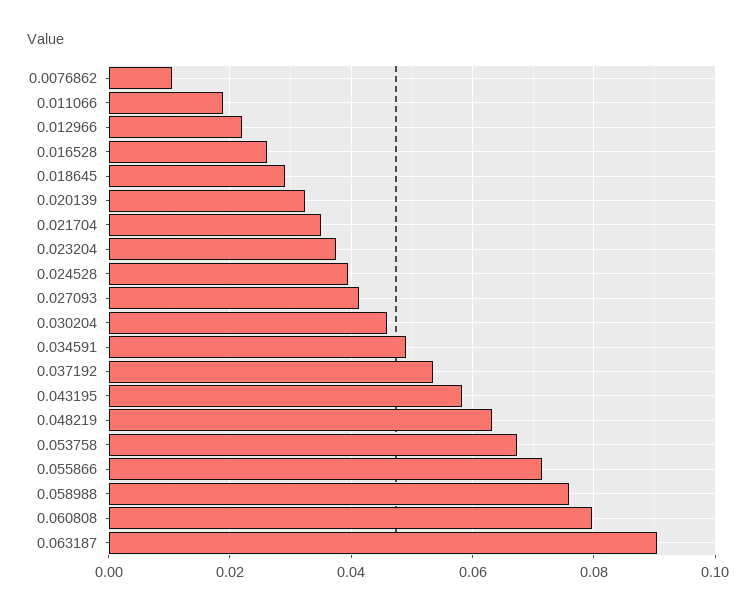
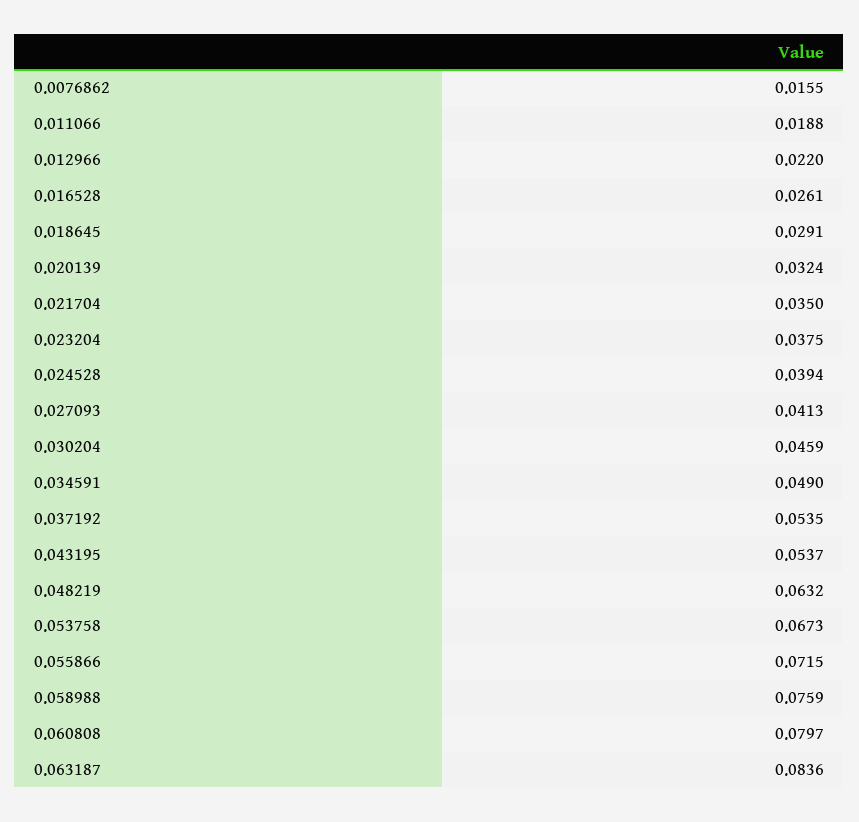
  {
-   "0.0076862": 0.01,
+   "0.0076862": 0.0155,
    "0.011066": 0.0188,
    "0.012966": 0.022,
    "0.016528": 0.0261,
    "0.018645": 0.0291,
    "0.020139": 0.0324,
    "0.021704": 0.035,
    "0.023204": 0.0375,
    "0.024528": 0.0394,
    "0.027093": 0.0413,
    "0.030204": 0.0459,
    "0.034591": 0.049,
    "0.037192": 0.0535,
-   "0.043195": 0.058,
+   "0.043195": 0.0537,
    "0.048219": 0.0632,
    "0.053758": 0.0673,
    "0.055866": 0.0715,
    "0.058988": 0.0759,
    "0.060808": 0.0797,
-   "0.063187": 0.09
+   "0.063187": 0.0836
  }

